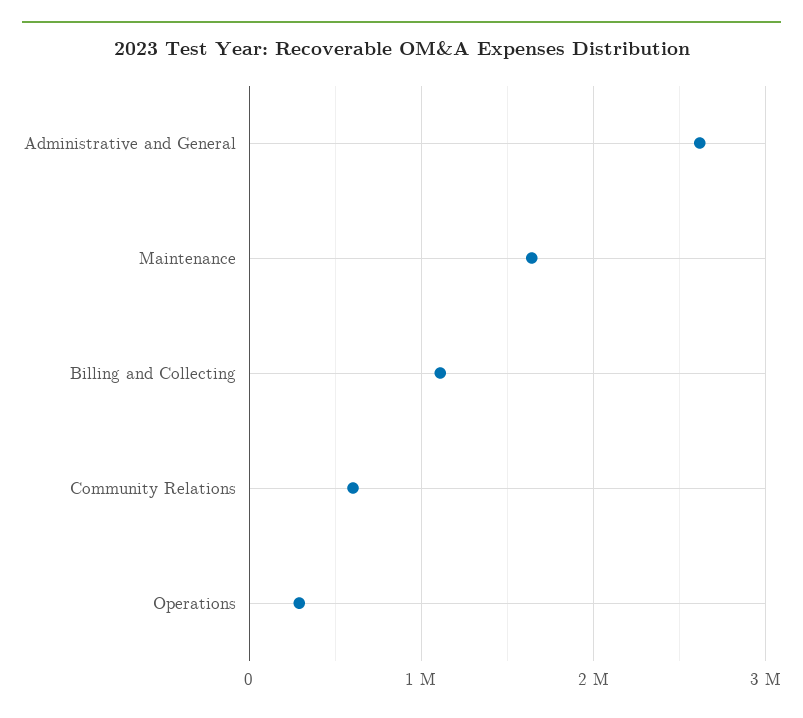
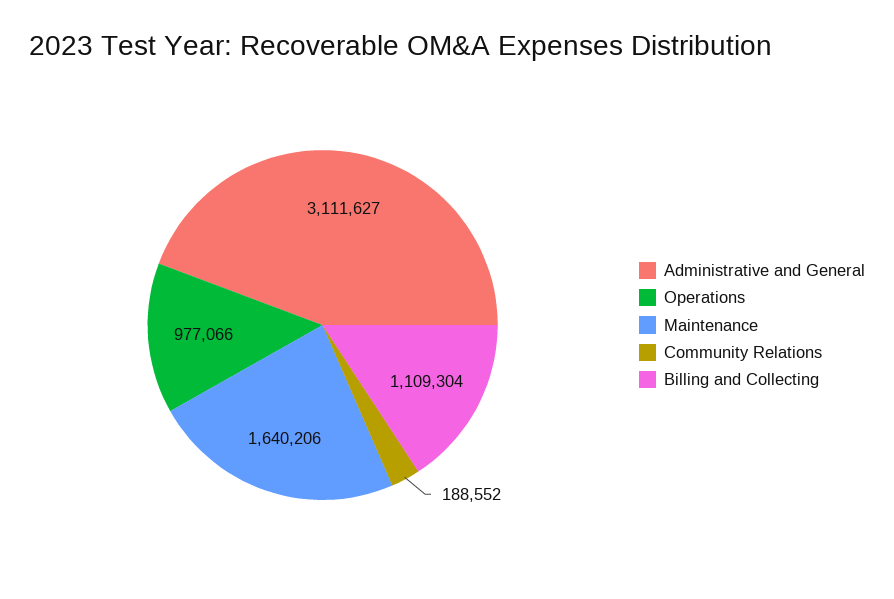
  {
-   "Administrative and General": 2600000,
+   "Administrative and General": 3111627,
    "Maintenance": 1640206,
    "Billing and Collecting": 1109304,
-   "Community Relations": 600000,
+   "Community Relations": 188552,
-   "Operations": 300000
+   "Operations": 977066
  }

